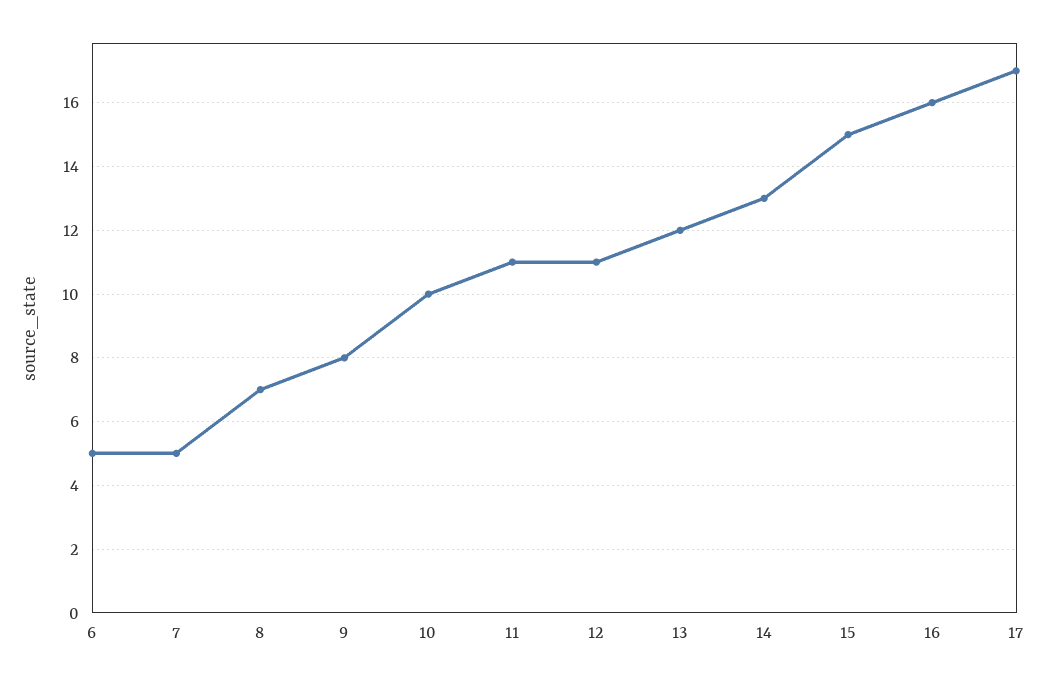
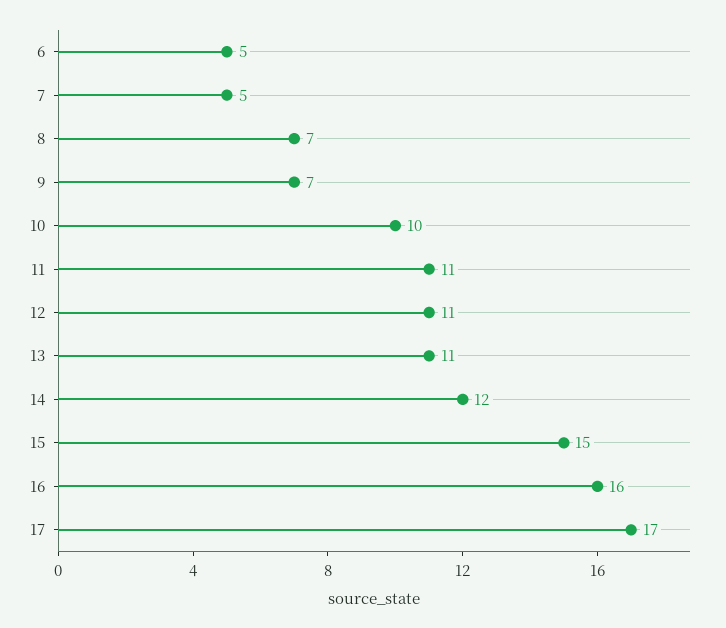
  {
    "6": 5,
    "7": 5,
    "8": 7,
-   "9": 8,
+   "9": 7,
    "10": 10,
    "11": 11,
    "12": 11,
-   "13": 12,
+   "13": 11,
-   "14": 13,
+   "14": 12,
    "15": 15,
    "16": 16,
    "17": 17
  }

